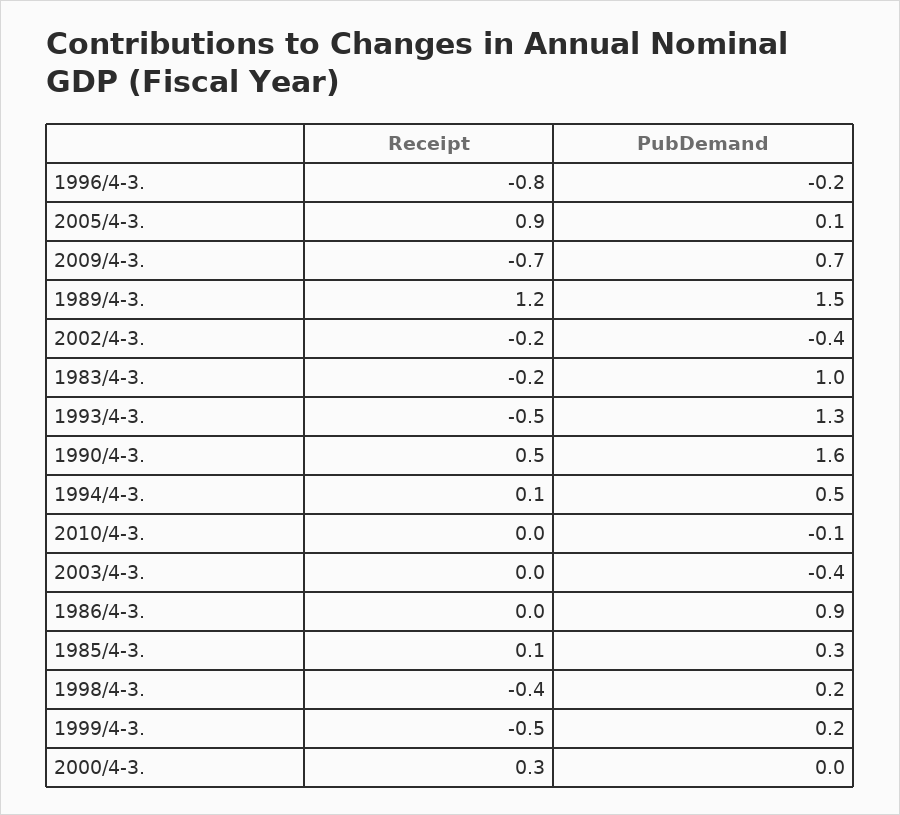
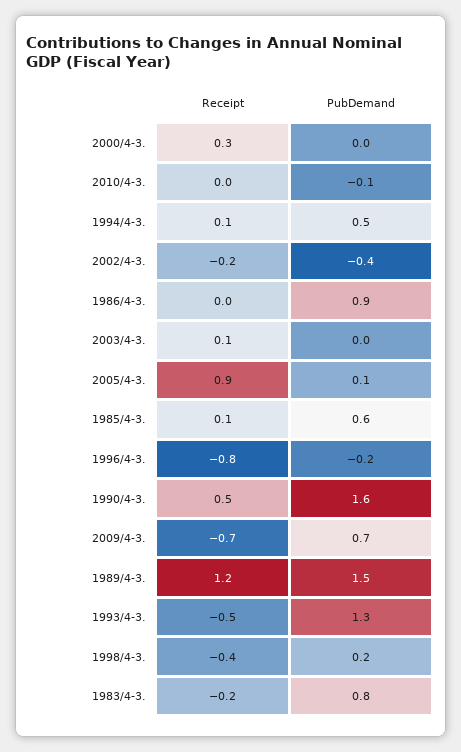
  {
    "Receipt": {
      "1996/4-3.": -0.8,
      "2005/4-3.": 0.9,
      "2009/4-3.": -0.7,
      "1989/4-3.": 1.2,
      "2002/4-3.": -0.2,
      "1983/4-3.": -0.2,
      "1993/4-3.": -0.5,
      "1990/4-3.": 0.5,
      "1994/4-3.": 0.1,
      "2010/4-3.": 0,
-     "2003/4-3.": 0,
+     "2003/4-3.": 0.1,
      "1986/4-3.": 0,
      "1985/4-3.": 0.1,
      "1998/4-3.": -0.4,
-     "1999/4-3.": -0.5,
      "2000/4-3.": 0.3
    },
    "PubDemand": {
      "1996/4-3.": -0.2,
      "2005/4-3.": 0.1,
      "2009/4-3.": 0.7,
      "1989/4-3.": 1.5,
      "2002/4-3.": -0.4,
-     "1983/4-3.": 1,
+     "1983/4-3.": 0.8,
      "1993/4-3.": 1.3,
      "1990/4-3.": 1.6,
      "1994/4-3.": 0.5,
      "2010/4-3.": -0.1,
-     "2003/4-3.": -0.4,
+     "2003/4-3.": 0,
      "1986/4-3.": 0.9,
-     "1985/4-3.": 0.3,
+     "1985/4-3.": 0.6,
      "1998/4-3.": 0.2,
-     "1999/4-3.": 0.2,
      "2000/4-3.": 0
    }
  }

